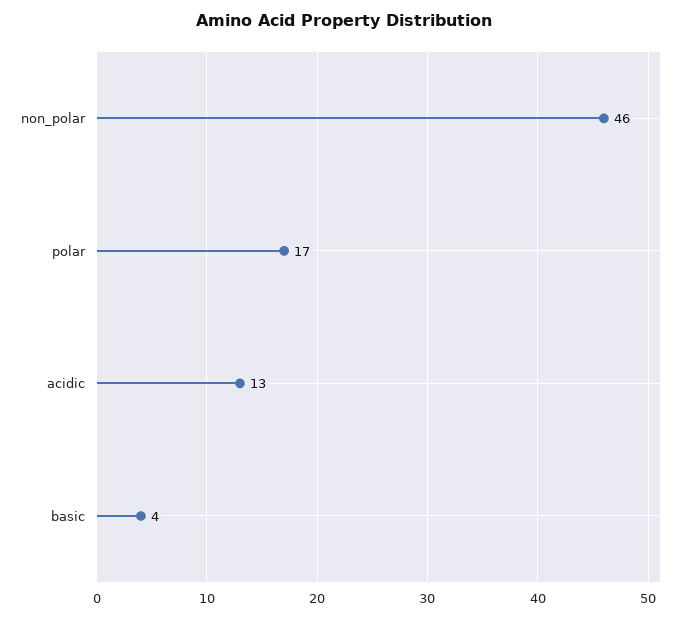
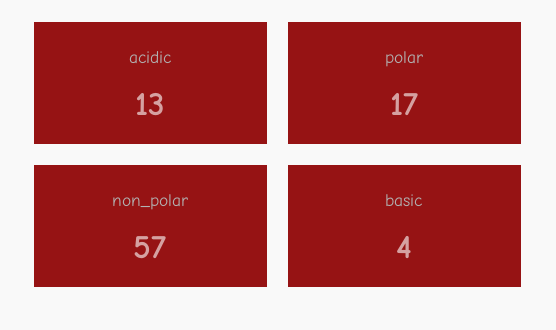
  {
-   "non_polar": 46,
+   "non_polar": 57,
    "polar": 17,
    "acidic": 13,
    "basic": 4
  }

